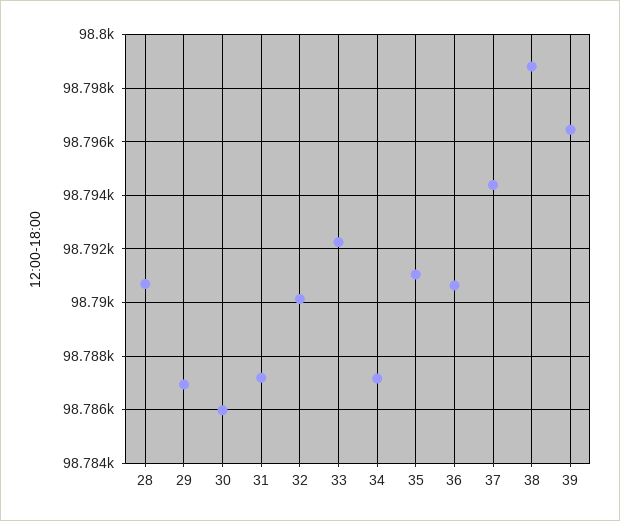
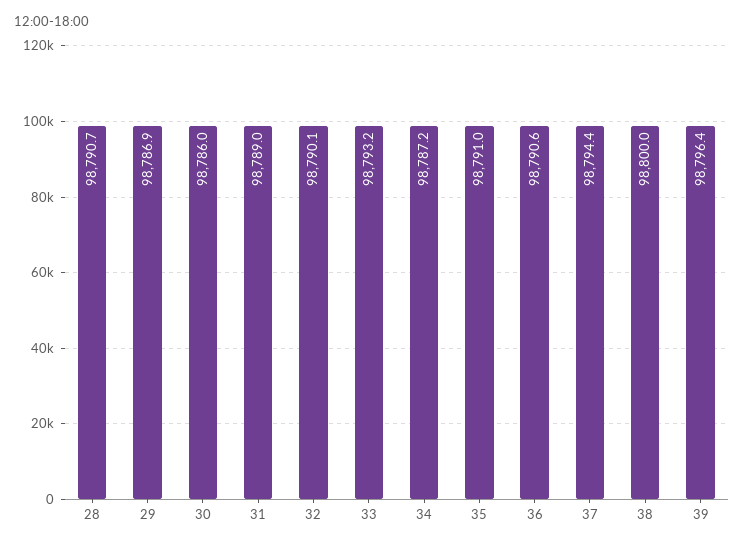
  {
    "28": 98790.7,
    "29": 98786.9,
    "30": 98786,
-   "31": 98787.25,
+   "31": 98789,
    "32": 98790.1,
-   "33": 98792.25,
+   "33": 98793.2,
    "34": 98787.2,
    "35": 98791,
    "36": 98790.6,
    "37": 98794.4,
-   "38": 98798.75,
+   "38": 98800,
    "39": 98796.4
  }

